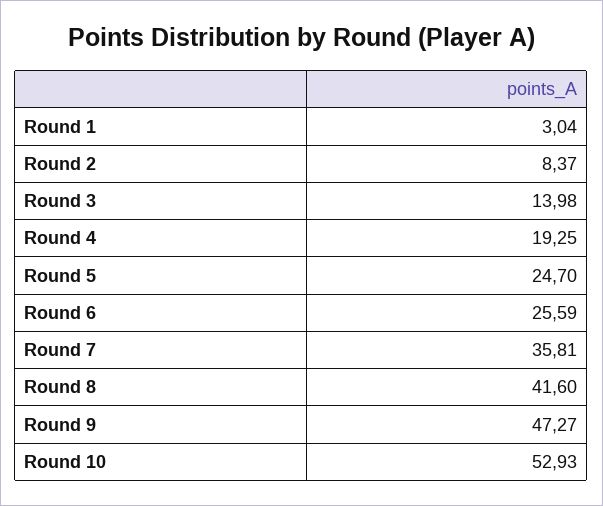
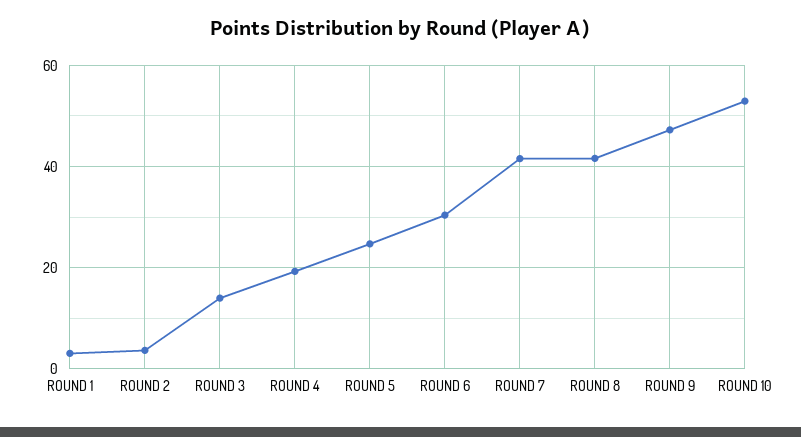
  {
    "Round 1": 3.04,
-   "Round 2": 8.37,
+   "Round 2": 4,
    "Round 3": 13.98,
    "Round 4": 19.25,
    "Round 5": 24.7,
-   "Round 6": 25.59,
+   "Round 6": 30,
-   "Round 7": 35.81,
+   "Round 7": 42,
    "Round 8": 41.6,
    "Round 9": 47.27,
    "Round 10": 52.93
  }

